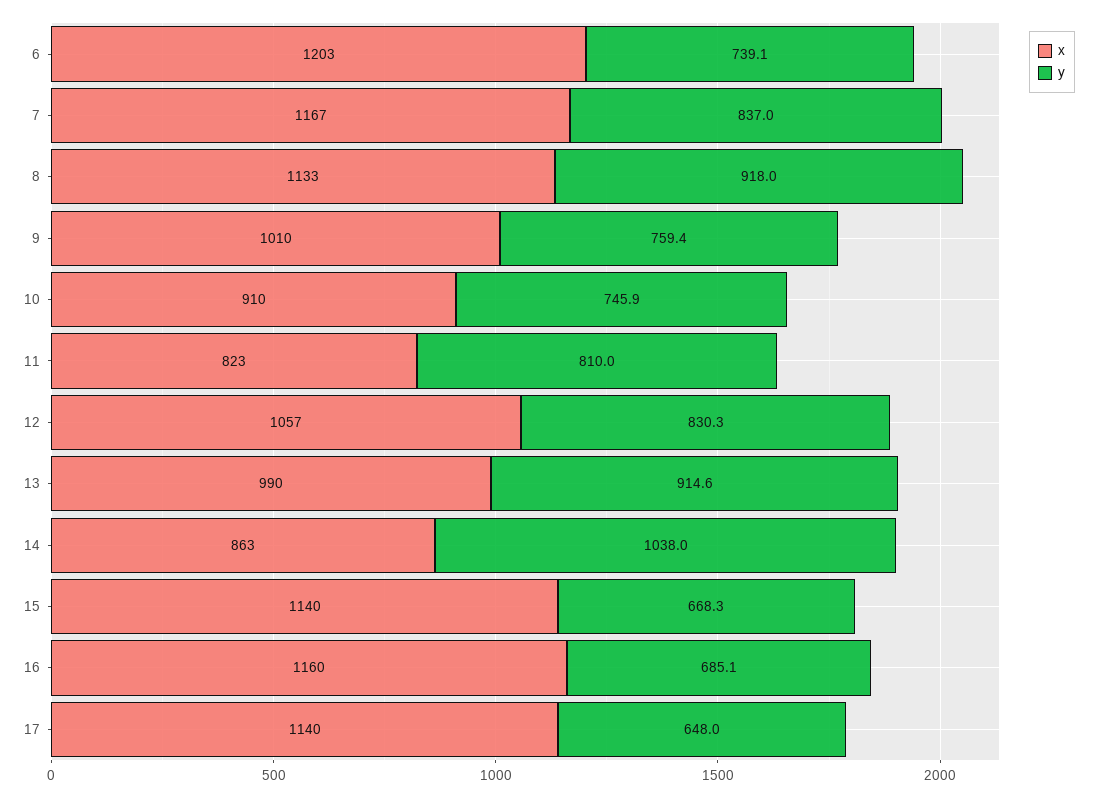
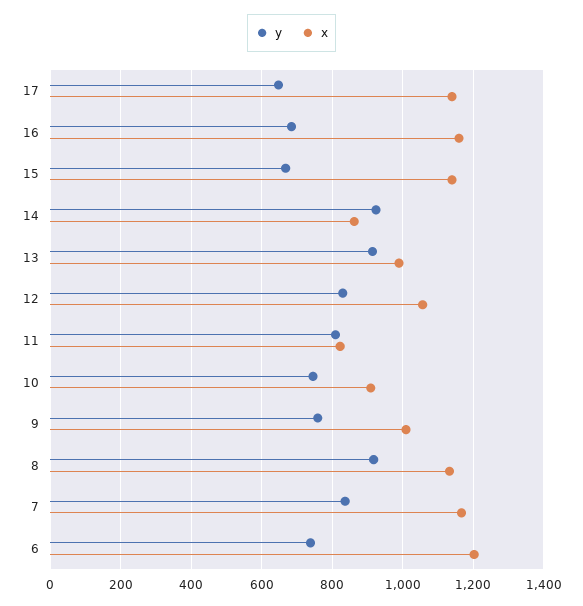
  {
    "x": {
      "6": 1203,
      "7": 1167,
      "8": 1133,
      "9": 1010,
      "10": 910,
      "11": 823,
      "12": 1057,
      "13": 990,
      "14": 863,
      "15": 1140,
      "16": 1160,
      "17": 1140
    },
    "y": {
      "6": 739.1,
      "7": 837,
      "8": 918,
      "9": 759.4,
      "10": 745.9,
      "11": 810,
      "12": 830.3,
      "13": 914.6,
-     "14": 1038,
+     "14": 920,
      "15": 668.3,
      "16": 685.1,
      "17": 648
    }
  }

